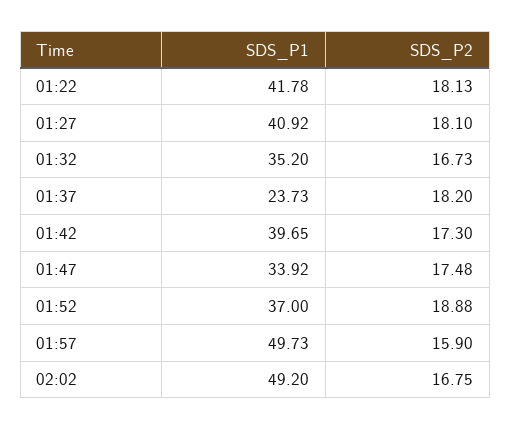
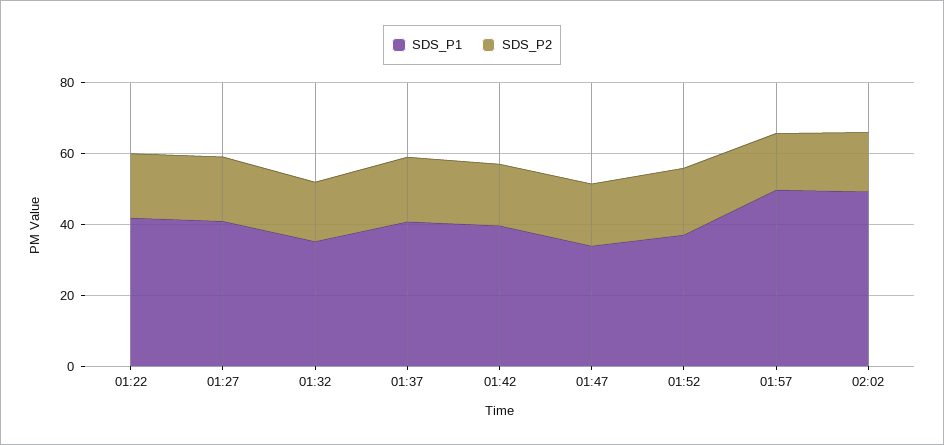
  {
    "SDS_P1": {
      "01:22": 41.78,
      "01:27": 40.92,
      "01:32": 35.2,
-     "01:37": 23.73,
+     "01:37": 40,
      "01:42": 39.65,
      "01:47": 33.92,
      "01:52": 37,
      "01:57": 49.73,
      "02:02": 49.2
    },
    "SDS_P2": {
      "01:22": 18.13,
      "01:27": 18.1,
      "01:32": 16.73,
      "01:37": 18.2,
      "01:42": 17.3,
      "01:47": 17.48,
      "01:52": 18.88,
      "01:57": 15.9,
      "02:02": 16.75
    }
  }

